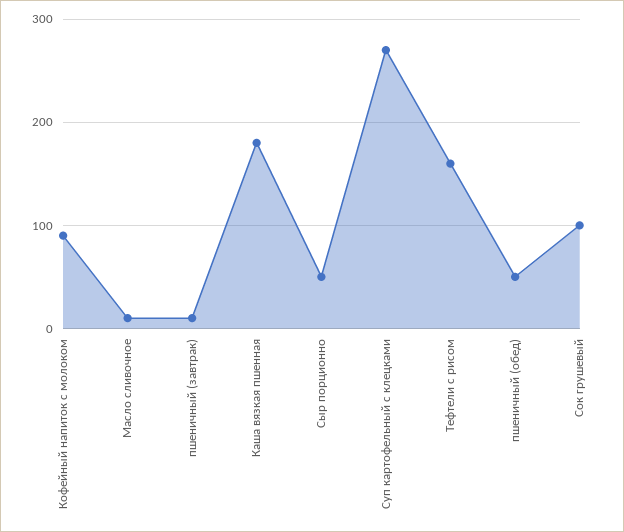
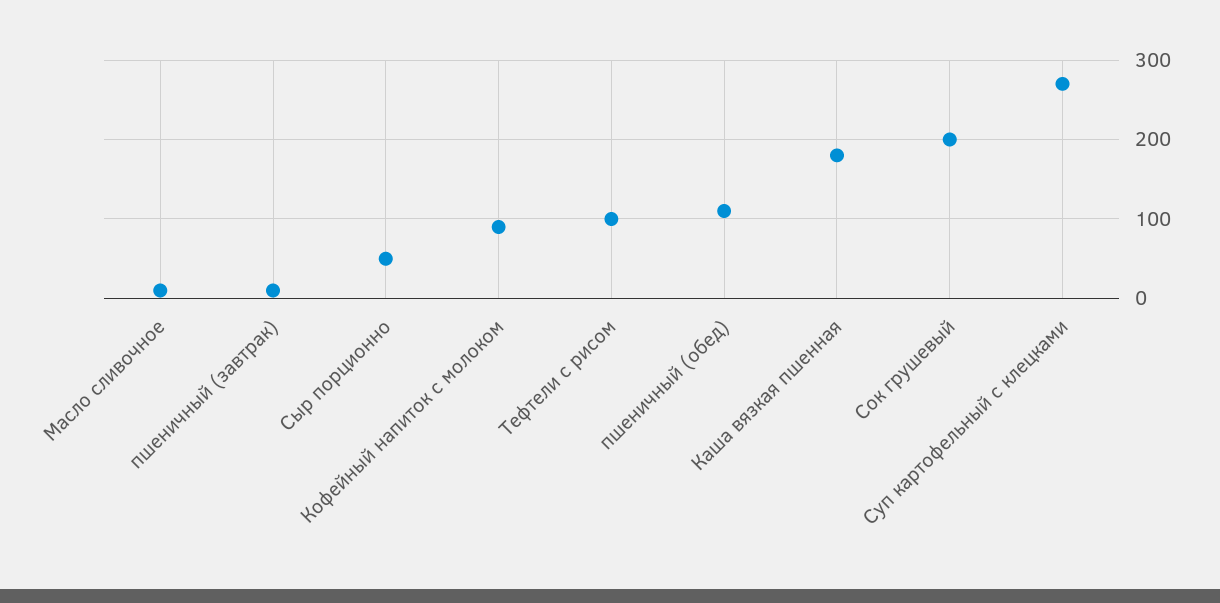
  {
    "Кофейный напиток с молоком": 90,
    "Масло сливочное": 10,
    "пшеничный (завтрак)": 10,
    "Каша вязкая пшенная": 180,
    "Сыр порционно": 50,
    "Суп картофельный с клецками": 270,
-   "Тефтели с рисом": 160,
+   "Тефтели с рисом": 100,
-   "пшеничный (обед)": 50,
+   "пшеничный (обед)": 110,
-   "Сок грушевый": 100
+   "Сок грушевый": 200
  }

